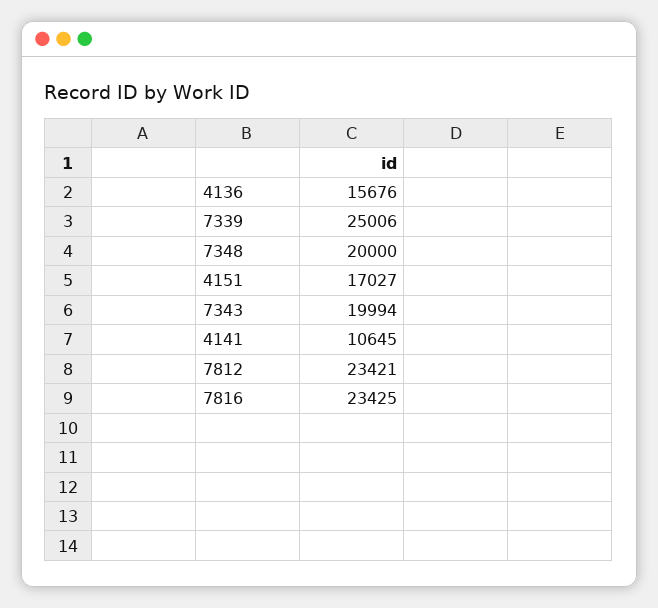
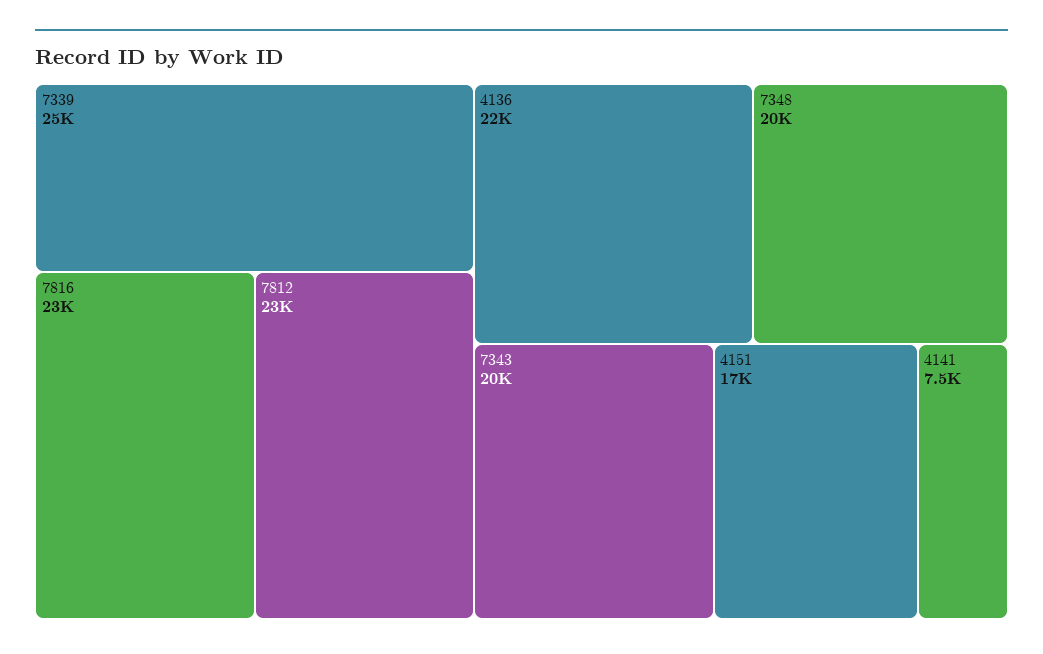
  {
-   "4136": 15676,
+   "4136": 22000,
    "7339": 25006,
    "7348": 20000,
    "4151": 17027,
    "7343": 19994,
-   "4141": 10645,
+   "4141": 7500,
    "7812": 23421,
    "7816": 23425
  }

